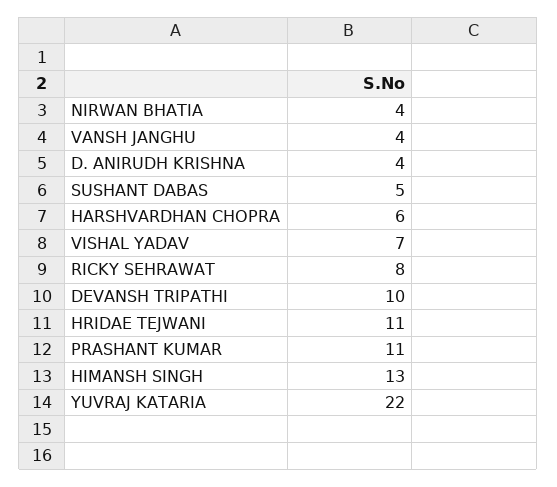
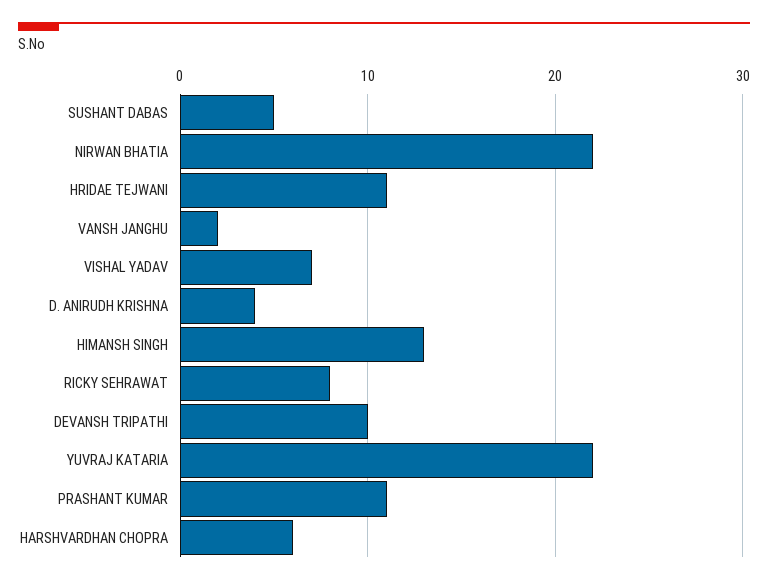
  {
-   "NIRWAN BHATIA": 4,
+   "NIRWAN BHATIA": 22,
-   "VANSH JANGHU": 4,
+   "VANSH JANGHU": 2,
    "D. ANIRUDH KRISHNA": 4,
    "SUSHANT DABAS": 5,
    "HARSHVARDHAN CHOPRA": 6,
    "VISHAL YADAV": 7,
    "RICKY SEHRAWAT": 8,
    "DEVANSH TRIPATHI": 10,
    "HRIDAE TEJWANI": 11,
    "PRASHANT KUMAR": 11,
    "HIMANSH SINGH": 13,
    "YUVRAJ KATARIA": 22
  }

